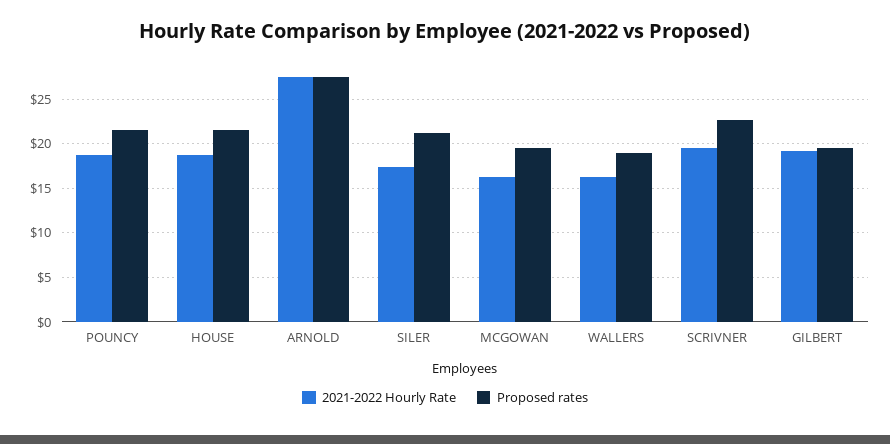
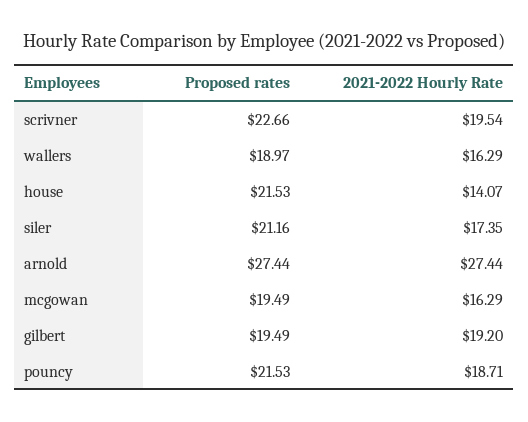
  {
    "2021-2022 Hourly Rate": {
      "POUNCY": 18.71,
-     "HOUSE": 19,
+     "HOUSE": 14.07,
      "ARNOLD": 27.44,
      "SILER": 17.35,
      "MCGOWAN": 16.29,
      "WALLERS": 16.29,
      "SCRIVNER": 19.54,
      "GILBERT": 19.2
    },
    "Proposed rates": {
      "POUNCY": 21.53,
      "HOUSE": 21.53,
      "ARNOLD": 27.44,
      "SILER": 21.16,
      "MCGOWAN": 19.49,
      "WALLERS": 18.97,
      "SCRIVNER": 22.66,
      "GILBERT": 19.49
    }
  }

